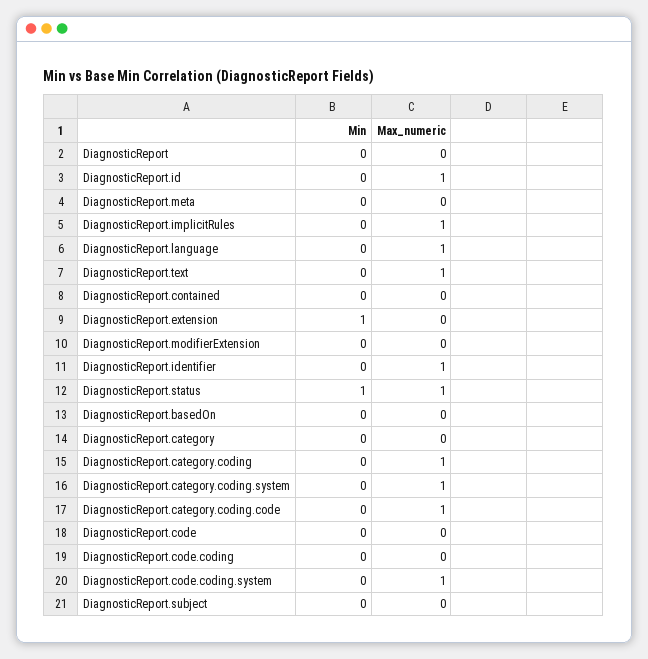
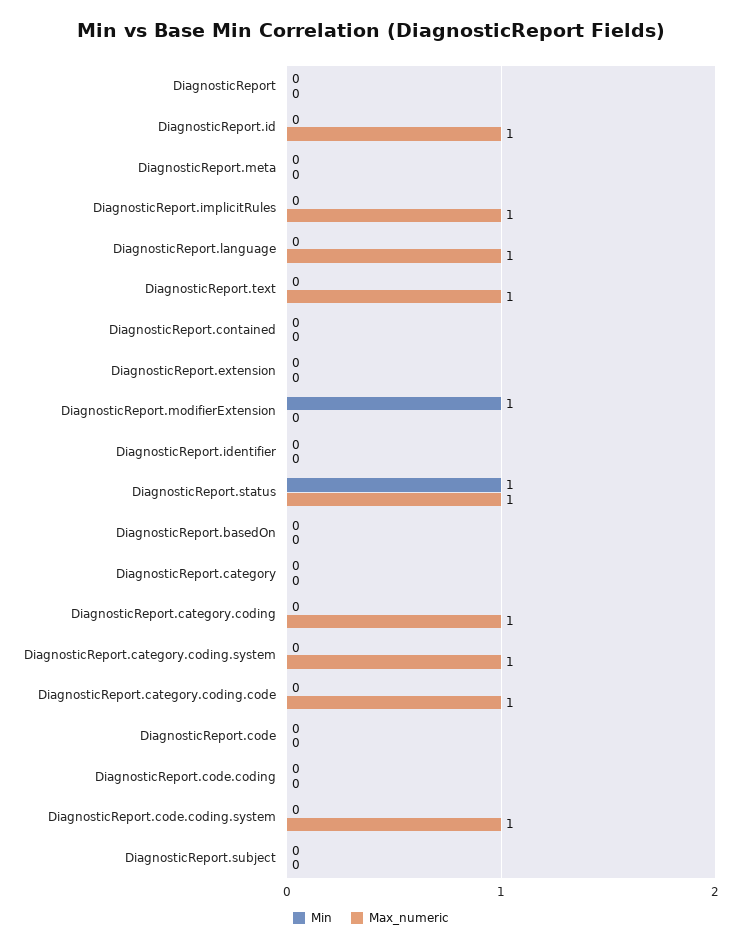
  {
    "Min": {
      "DiagnosticReport": 0,
      "DiagnosticReport.id": 0,
      "DiagnosticReport.meta": 0,
      "DiagnosticReport.implicitRules": 0,
      "DiagnosticReport.language": 0,
      "DiagnosticReport.text": 0,
      "DiagnosticReport.contained": 0,
-     "DiagnosticReport.extension": 1,
+     "DiagnosticReport.extension": 0,
-     "DiagnosticReport.modifierExtension": 0,
+     "DiagnosticReport.modifierExtension": 1,
      "DiagnosticReport.identifier": 0,
      "DiagnosticReport.status": 1,
      "DiagnosticReport.basedOn": 0,
      "DiagnosticReport.category": 0,
      "DiagnosticReport.category.coding": 0,
      "DiagnosticReport.category.coding.system": 0,
      "DiagnosticReport.category.coding.code": 0,
      "DiagnosticReport.code": 0,
      "DiagnosticReport.code.coding": 0,
      "DiagnosticReport.code.coding.system": 0,
      "DiagnosticReport.subject": 0
    },
    "Max_numeric": {
      "DiagnosticReport": 0,
      "DiagnosticReport.id": 1,
      "DiagnosticReport.meta": 0,
      "DiagnosticReport.implicitRules": 1,
      "DiagnosticReport.language": 1,
      "DiagnosticReport.text": 1,
      "DiagnosticReport.contained": 0,
      "DiagnosticReport.extension": 0,
      "DiagnosticReport.modifierExtension": 0,
-     "DiagnosticReport.identifier": 1,
+     "DiagnosticReport.identifier": 0,
      "DiagnosticReport.status": 1,
      "DiagnosticReport.basedOn": 0,
      "DiagnosticReport.category": 0,
      "DiagnosticReport.category.coding": 1,
      "DiagnosticReport.category.coding.system": 1,
      "DiagnosticReport.category.coding.code": 1,
      "DiagnosticReport.code": 0,
      "DiagnosticReport.code.coding": 0,
      "DiagnosticReport.code.coding.system": 1,
      "DiagnosticReport.subject": 0
    }
  }

